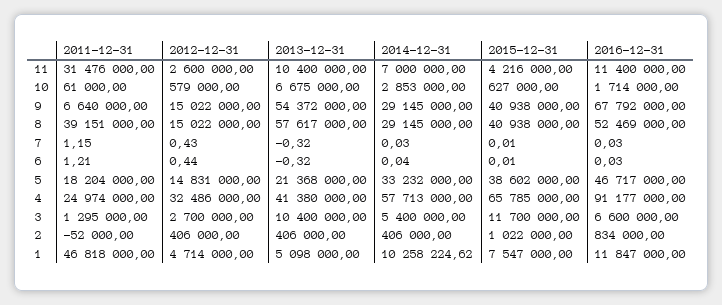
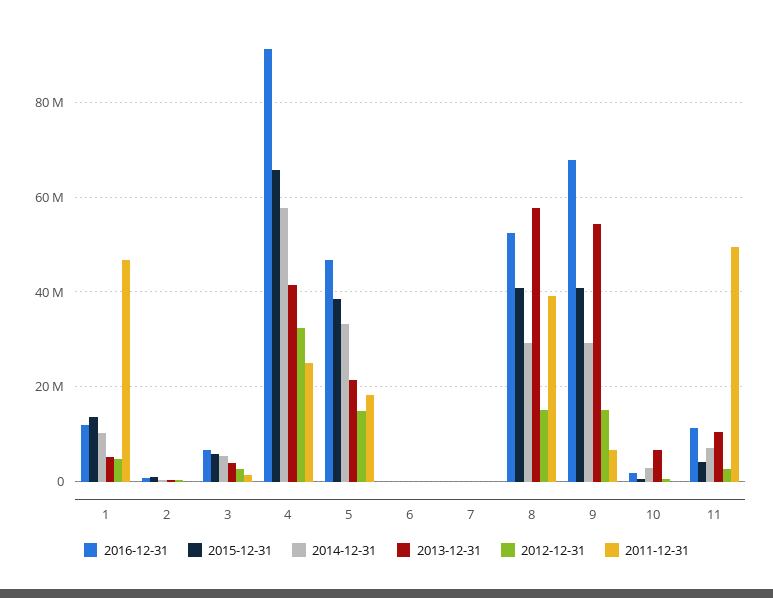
  {
    "2011-12-31": {
-     "11": 31476000,
+     "11": 50000000,
      "10": 61000,
      "9": 6640000,
      "8": 39151000,
      "7": 1.15,
      "6": 1.21,
      "5": 18204000,
      "4": 24974000,
      "3": 1295000,
      "2": -52000,
      "1": 46818000
    },
    "2012-12-31": {
      "11": 2600000,
      "10": 579000,
      "9": 15022000,
      "8": 15022000,
      "7": 0.43,
      "6": 0.44,
      "5": 14831000,
      "4": 32486000,
      "3": 2700000,
      "2": 406000,
      "1": 4714000
    },
    "2013-12-31": {
      "11": 10400000,
      "10": 6675000,
      "9": 54372000,
      "8": 57617000,
      "7": -0.32,
      "6": -0.32,
      "5": 21368000,
      "4": 41380000,
-     "3": 10400000,
+     "3": 4000000,
      "2": 406000,
      "1": 5098000
    },
    "2014-12-31": {
      "11": 7000000,
      "10": 2853000,
      "9": 29145000,
      "8": 29145000,
      "7": 0.03,
      "6": 0.04,
      "5": 33232000,
      "4": 57713000,
      "3": 5400000,
      "2": 406000,
      "1": 10258224.62
    },
    "2015-12-31": {
      "11": 4216000,
      "10": 627000,
      "9": 40938000,
      "8": 40938000,
      "7": 0.01,
      "6": 0.01,
      "5": 38602000,
      "4": 65785000,
-     "3": 11700000,
+     "3": 6000000,
      "2": 1022000,
-     "1": 7547000
+     "1": 14000000
    },
    "2016-12-31": {
      "11": 11400000,
      "10": 1714000,
      "9": 67792000,
      "8": 52469000,
      "7": 0.03,
      "6": 0.03,
      "5": 46717000,
      "4": 91177000,
      "3": 6600000,
      "2": 834000,
      "1": 11847000
    }
  }

